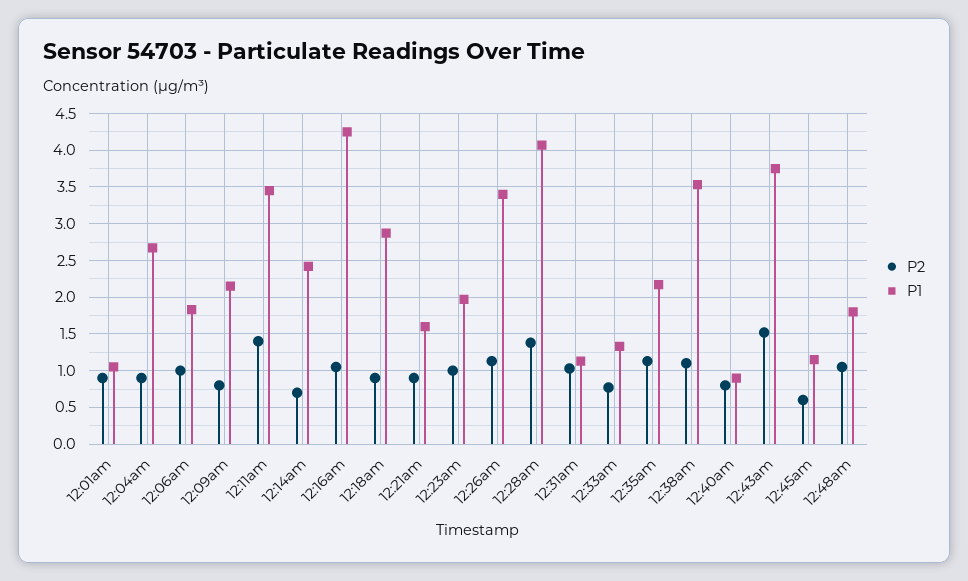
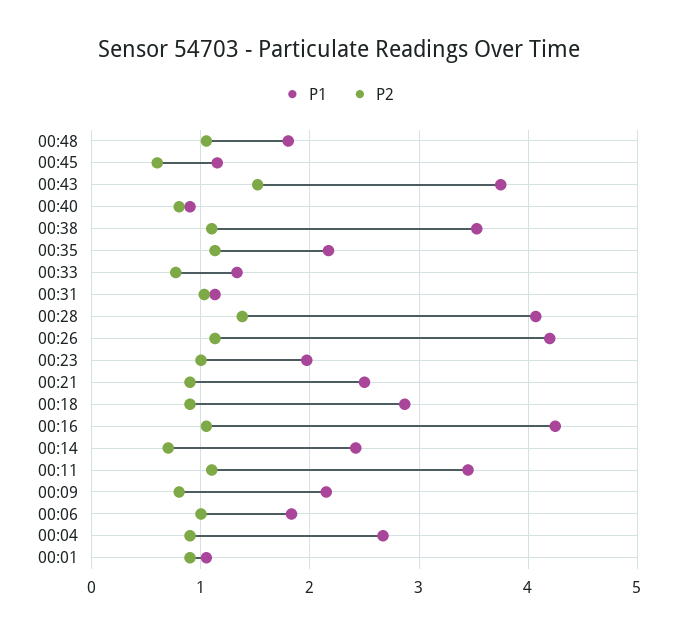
  {
    "P2": {
      "12:01am": 0.9,
      "12:04am": 0.9,
      "12:06am": 1,
      "12:09am": 0.8,
-     "12:11am": 1.4,
+     "12:11am": 1.1,
      "12:14am": 0.7,
      "12:16am": 1.1,
      "12:18am": 0.9,
      "12:21am": 0.9,
      "12:23am": 1,
      "12:26am": 1.1,
      "12:28am": 1.4,
      "12:31am": 1,
      "12:33am": 0.8,
      "12:35am": 1.1,
      "12:38am": 1.1,
      "12:40am": 0.8,
      "12:43am": 1.5,
      "12:45am": 0.6,
      "12:48am": 1.1
    },
    "P1": {
      "12:01am": 1.1,
      "12:04am": 2.7,
      "12:06am": 1.8,
      "12:09am": 2.2,
      "12:11am": 3.5,
      "12:14am": 2.4,
      "12:16am": 4.3,
      "12:18am": 2.9,
-     "12:21am": 1.6,
+     "12:21am": 2.5,
      "12:23am": 2,
-     "12:26am": 3.4,
+     "12:26am": 4.2,
      "12:28am": 4.1,
      "12:31am": 1.1,
      "12:33am": 1.3,
      "12:35am": 2.2,
      "12:38am": 3.5,
      "12:40am": 0.9,
      "12:43am": 3.8,
      "12:45am": 1.2,
      "12:48am": 1.8
    }
  }

